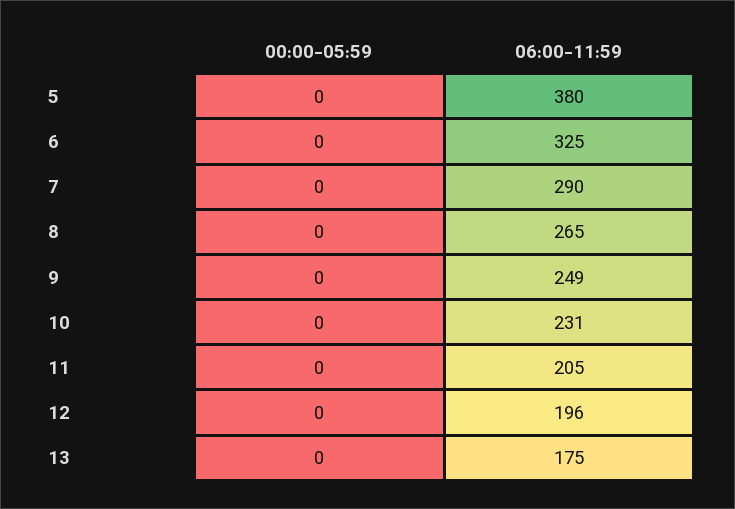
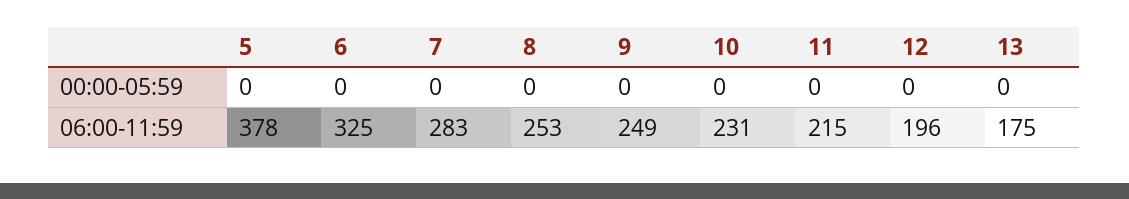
  {
    "00:00-05:59": {
      "5": 0,
      "6": 0,
      "7": 0,
      "8": 0,
      "9": 0,
      "10": 0,
      "11": 0,
      "12": 0,
      "13": 0
    },
    "06:00-11:59": {
-     "5": 380,
+     "5": 378,
      "6": 325,
-     "7": 290,
+     "7": 283,
-     "8": 265,
+     "8": 253,
      "9": 249,
      "10": 231,
-     "11": 205,
+     "11": 215,
      "12": 196,
      "13": 175
    }
  }

